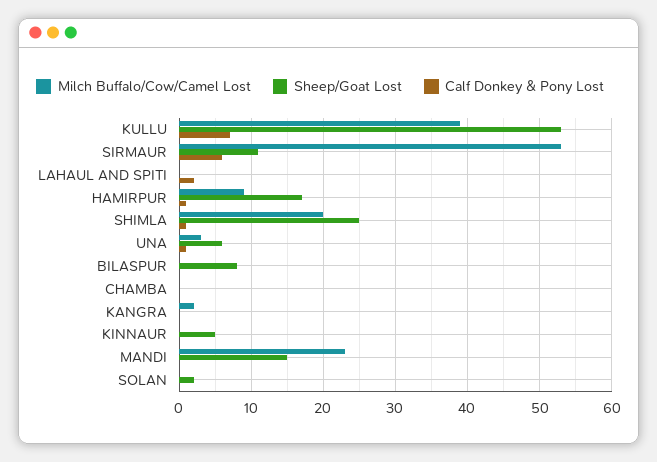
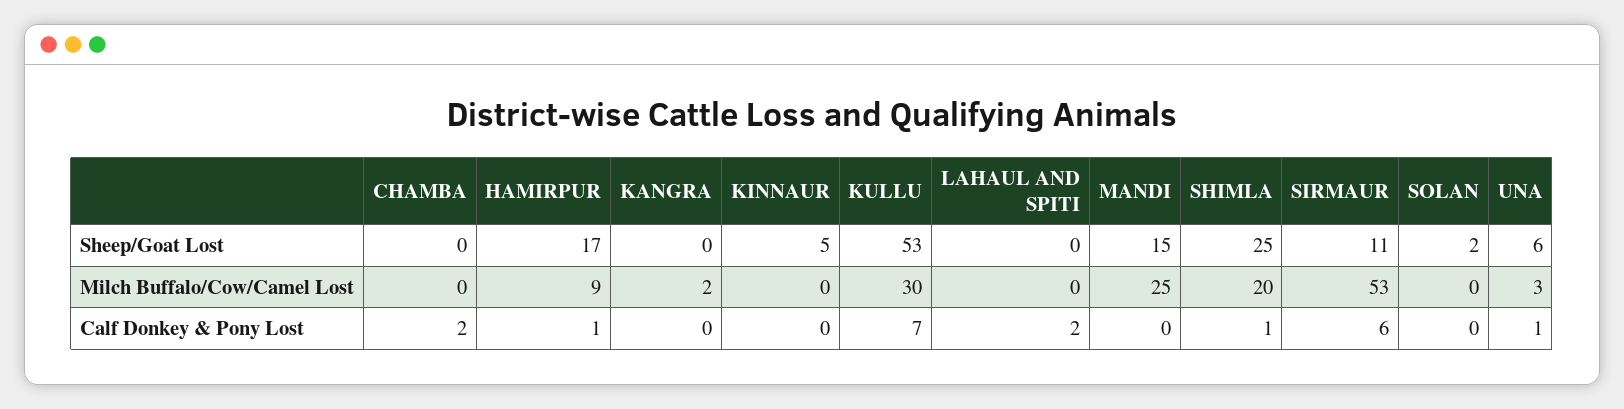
  {
    "Milch Buffalo/Cow/Camel Lost": {
-     "KULLU": 39,
+     "KULLU": 30,
      "SIRMAUR": 53,
      "LAHAUL AND SPITI": 0,
      "HAMIRPUR": 9,
      "SHIMLA": 20,
      "UNA": 3,
-     "BILASPUR": 0,
      "CHAMBA": 0,
      "KANGRA": 2,
      "KINNAUR": 0,
-     "MANDI": 23,
+     "MANDI": 25,
      "SOLAN": 0
    },
    "Sheep/Goat Lost": {
      "KULLU": 53,
      "SIRMAUR": 11,
      "LAHAUL AND SPITI": 0,
      "HAMIRPUR": 17,
      "SHIMLA": 25,
      "UNA": 6,
-     "BILASPUR": 8,
      "CHAMBA": 0,
      "KANGRA": 0,
      "KINNAUR": 5,
      "MANDI": 15,
      "SOLAN": 2
    },
    "Calf Donkey & Pony Lost": {
      "KULLU": 7,
      "SIRMAUR": 6,
      "LAHAUL AND SPITI": 2,
      "HAMIRPUR": 1,
      "SHIMLA": 1,
      "UNA": 1,
-     "BILASPUR": 0,
-     "CHAMBA": 0,
+     "CHAMBA": 2,
      "KANGRA": 0,
      "KINNAUR": 0,
      "MANDI": 0,
      "SOLAN": 0
    }
  }

